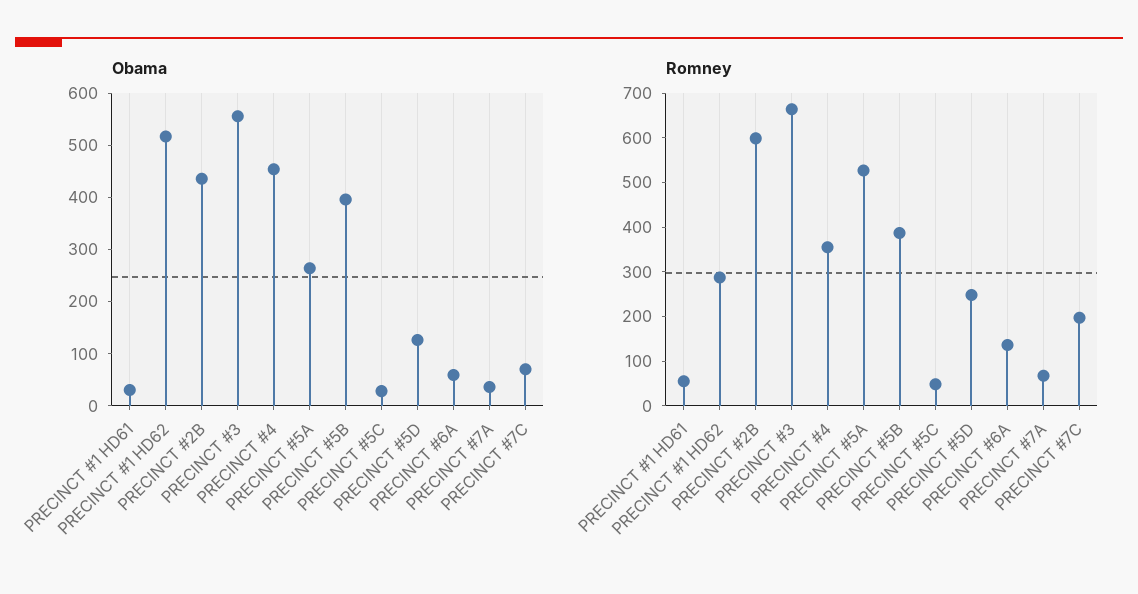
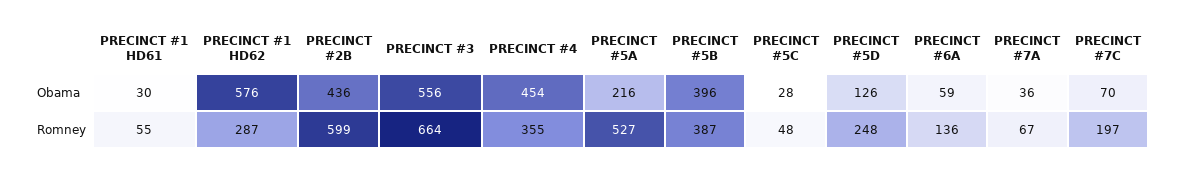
  {
    "Obama": {
      "PRECINCT #1 HD61": 30,
-     "PRECINCT #1 HD62": 520,
+     "PRECINCT #1 HD62": 576,
      "PRECINCT #2B": 436,
      "PRECINCT #3": 556,
      "PRECINCT #4": 454,
-     "PRECINCT #5A": 260,
+     "PRECINCT #5A": 216,
      "PRECINCT #5B": 396,
      "PRECINCT #5C": 28,
      "PRECINCT #5D": 126,
      "PRECINCT #6A": 59,
      "PRECINCT #7A": 36,
      "PRECINCT #7C": 70
    },
    "Romney": {
      "PRECINCT #1 HD61": 55,
      "PRECINCT #1 HD62": 287,
      "PRECINCT #2B": 599,
      "PRECINCT #3": 664,
      "PRECINCT #4": 355,
      "PRECINCT #5A": 527,
      "PRECINCT #5B": 387,
      "PRECINCT #5C": 48,
      "PRECINCT #5D": 248,
      "PRECINCT #6A": 136,
      "PRECINCT #7A": 67,
      "PRECINCT #7C": 197
    }
  }

